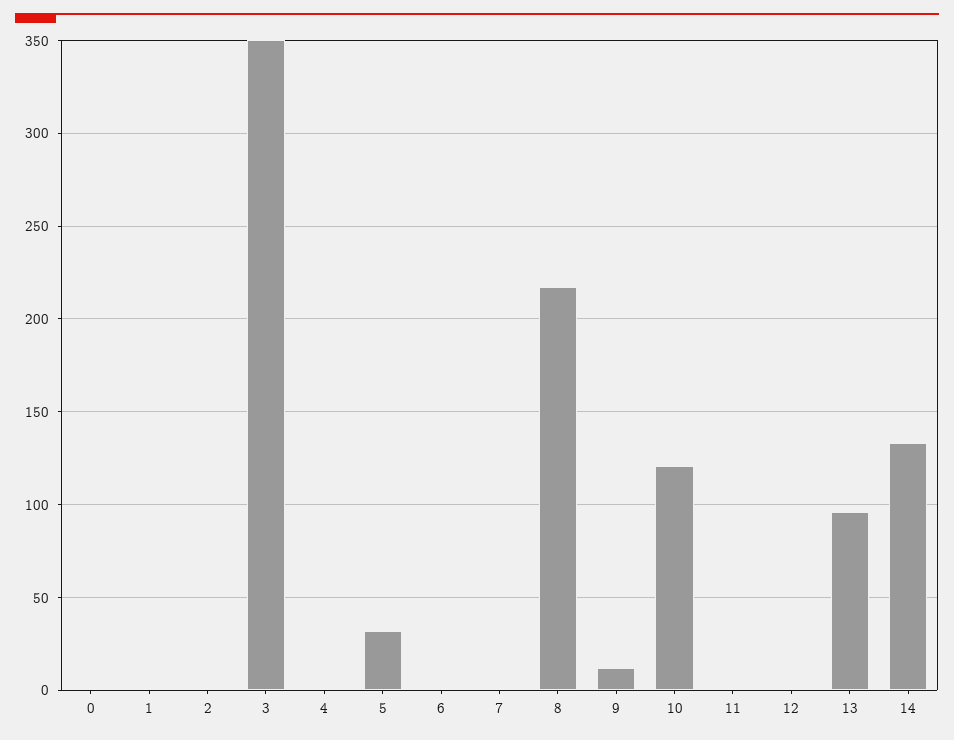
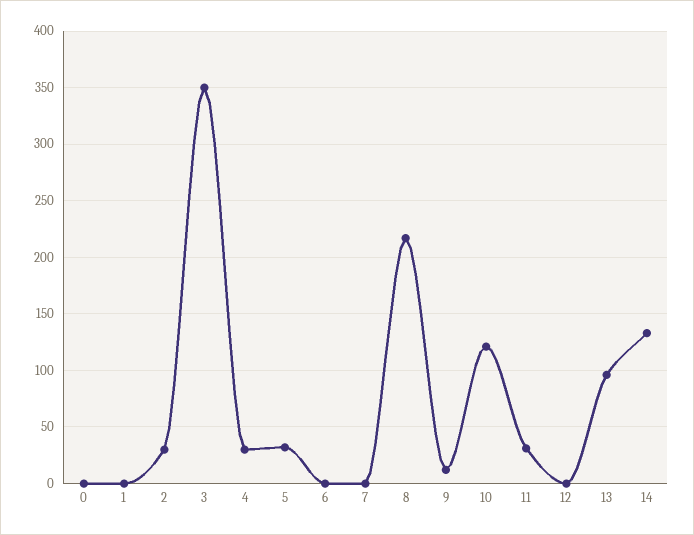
  {
    "0": 0,
    "1": 0,
-   "2": 0,
+   "2": 30,
    "3": 350,
-   "4": 0,
+   "4": 30,
    "5": 30,
    "6": 0,
    "7": 0,
    "8": 215,
    "9": 10,
    "10": 120,
-   "11": 0,
+   "11": 30,
    "12": 0,
    "13": 95,
    "14": 135
  }

